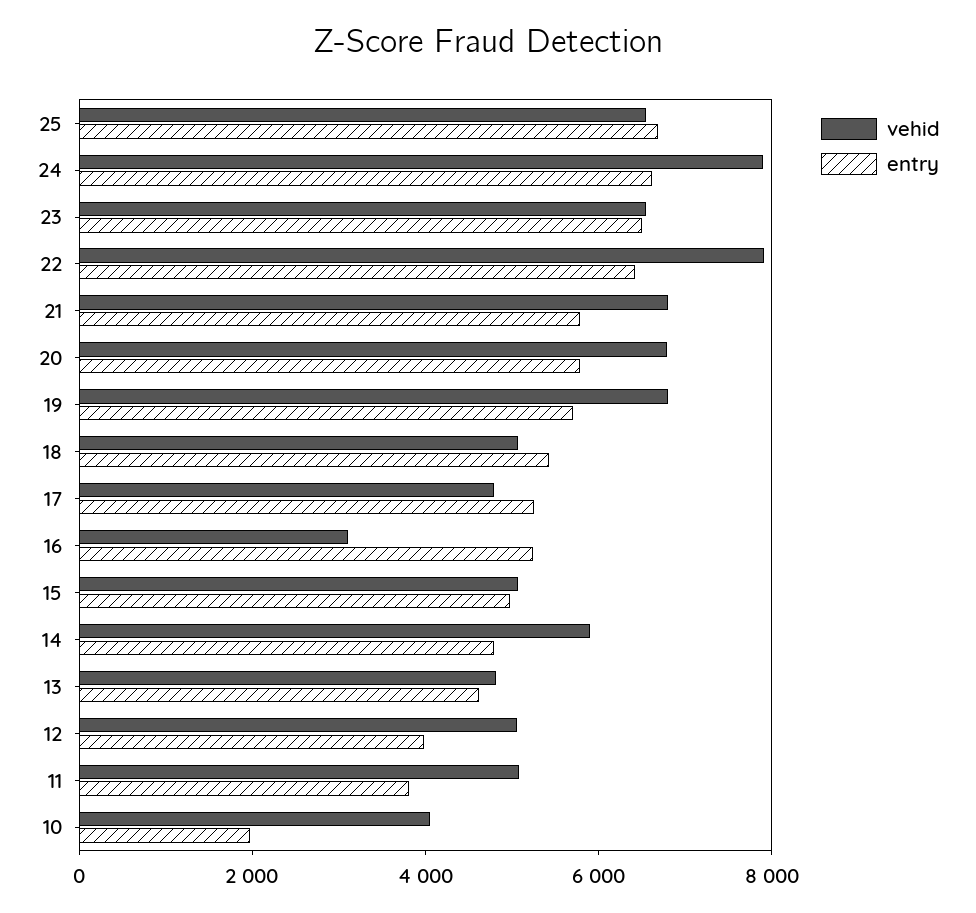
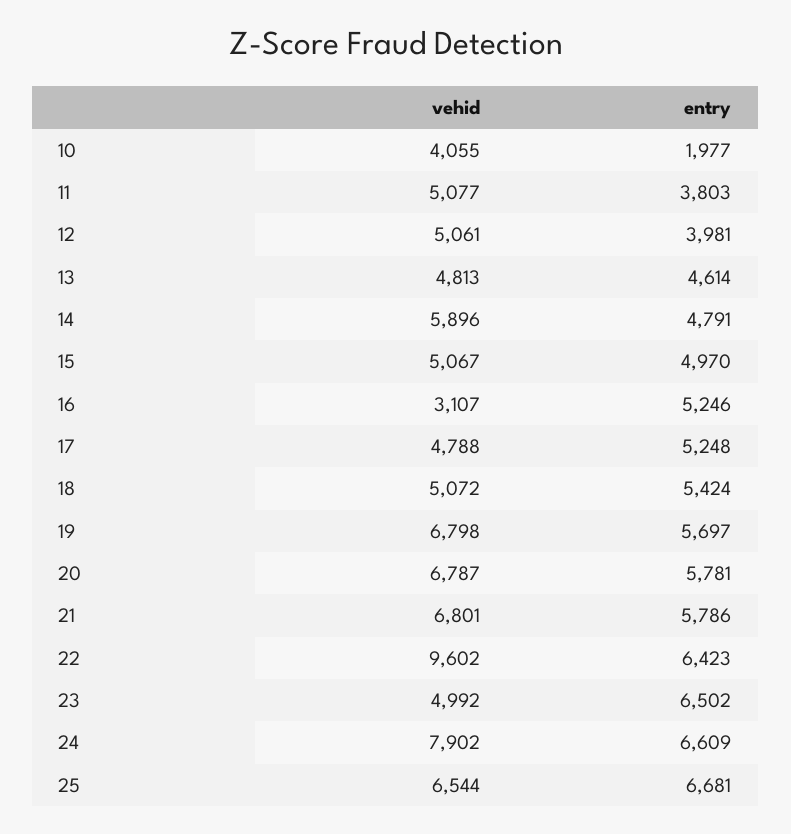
  {
    "vehid": {
      "25": 6544,
      "24": 7902,
-     "23": 6500,
+     "23": 4992,
-     "22": 8000,
+     "22": 9602,
      "21": 6801,
      "20": 6787,
      "19": 6798,
      "18": 5072,
      "17": 4788,
      "16": 3107,
      "15": 5067,
      "14": 5896,
      "13": 4813,
      "12": 5061,
      "11": 5077,
      "10": 4055
    },
    "entry": {
      "25": 6681,
      "24": 6609,
      "23": 6502,
      "22": 6423,
      "21": 5786,
      "20": 5781,
      "19": 5697,
      "18": 5424,
      "17": 5248,
      "16": 5246,
      "15": 4970,
      "14": 4791,
      "13": 4614,
      "12": 3981,
      "11": 3803,
      "10": 1977
    }
  }

